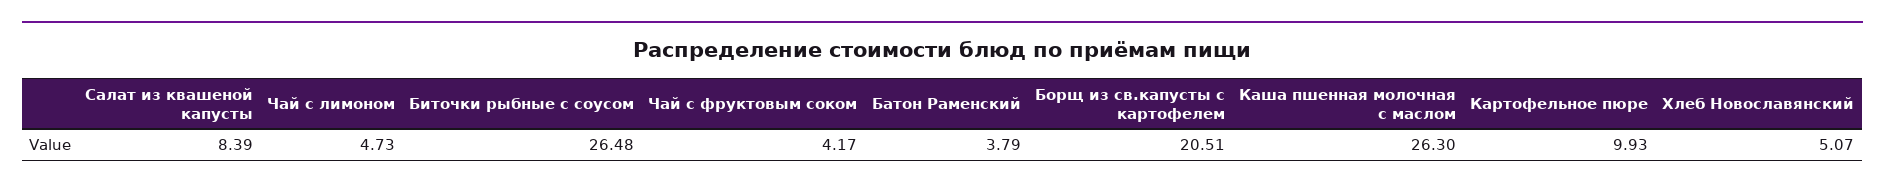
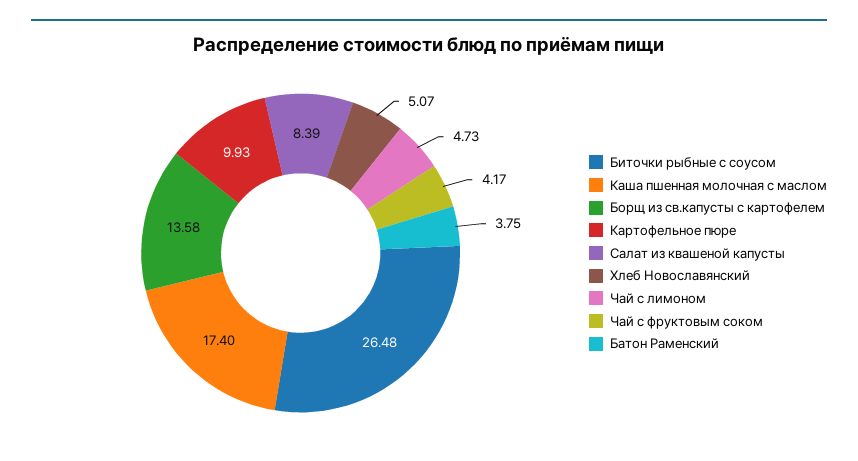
  {
    "Салат из квашеной капусты": 8.39,
    "Чай с лимоном": 4.73,
    "Биточки рыбные с соусом": 26.48,
    "Чай с фруктовым соком": 4.17,
-   "Батон Раменский": 3.79,
+   "Батон Раменский": 3.75,
-   "Борщ из св.капусты с картофелем": 20.51,
+   "Борщ из св.капусты с картофелем": 13.58,
-   "Каша пшенная молочная с маслом": 26.3,
+   "Каша пшенная молочная с маслом": 17.4,
    "Картофельное пюре": 9.93,
    "Хлеб Новославянский": 5.07
  }

